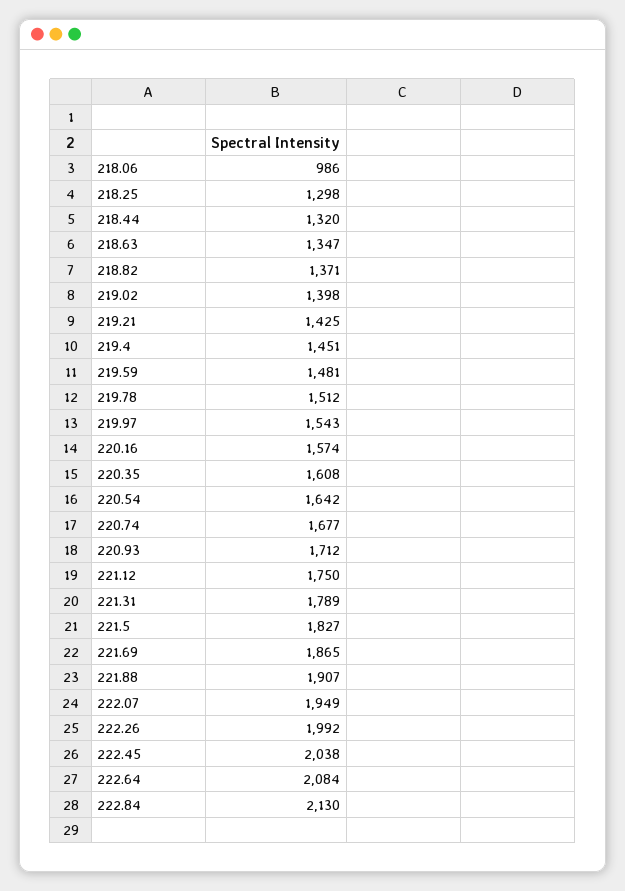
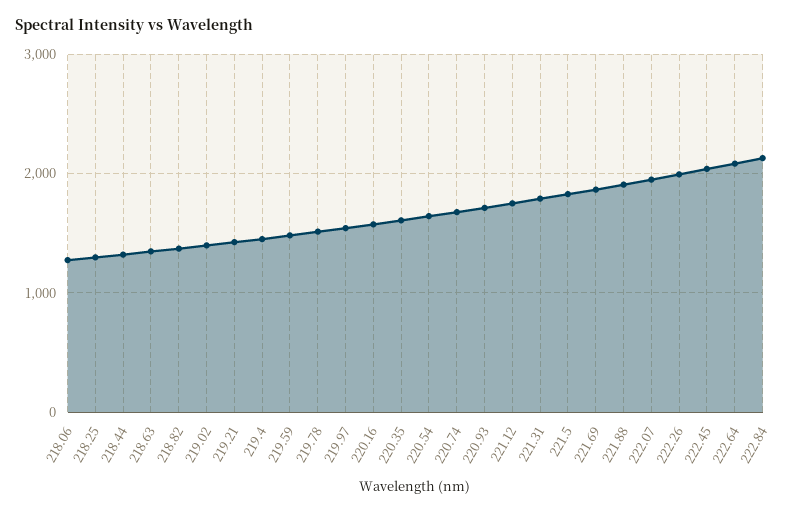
  {
-   "218.06": 986,
+   "218.06": 1300,
    "218.25": 1298,
    "218.44": 1320,
    "218.63": 1347,
    "218.82": 1371,
    "219.02": 1398,
    "219.21": 1425,
    "219.4": 1451,
    "219.59": 1481,
    "219.78": 1512,
    "219.97": 1543,
    "220.16": 1574,
    "220.35": 1608,
    "220.54": 1642,
    "220.74": 1677,
    "220.93": 1712,
    "221.12": 1750,
    "221.31": 1789,
    "221.5": 1827,
    "221.69": 1865,
    "221.88": 1907,
    "222.07": 1949,
    "222.26": 1992,
    "222.45": 2038,
    "222.64": 2084,
    "222.84": 2130
  }

